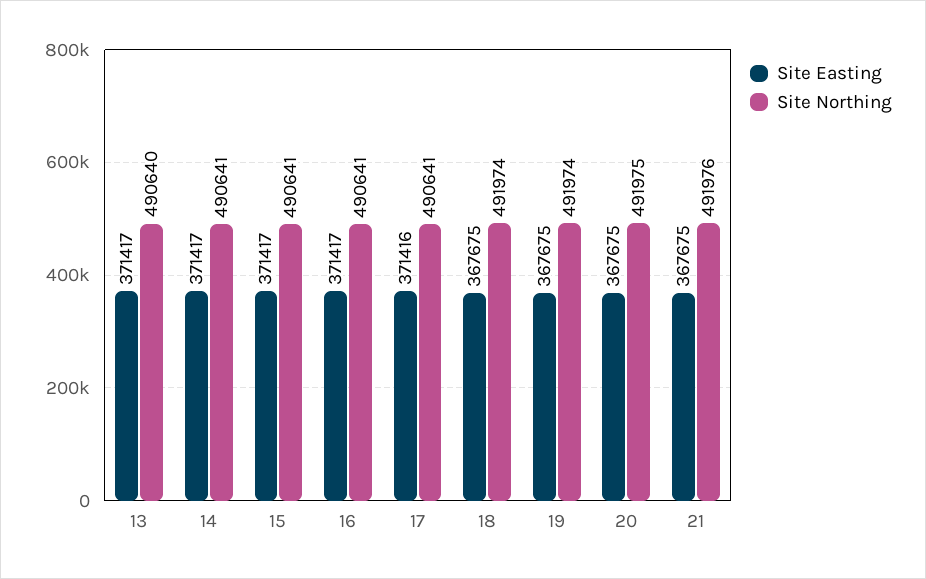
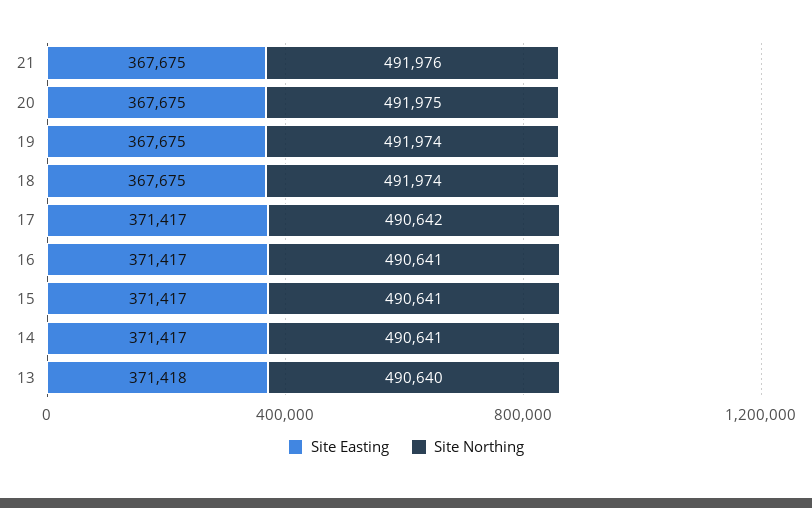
  {
    "Site Easting": {
-     "13": 371417,
+     "13": 371418,
      "14": 371417,
      "15": 371417,
      "16": 371417,
-     "17": 371416,
+     "17": 371417,
      "18": 367675,
      "19": 367675,
      "20": 367675,
      "21": 367675
    },
    "Site Northing": {
      "13": 490640,
      "14": 490641,
      "15": 490641,
      "16": 490641,
-     "17": 490641,
+     "17": 490642,
      "18": 491974,
      "19": 491974,
      "20": 491975,
      "21": 491976
    }
  }

